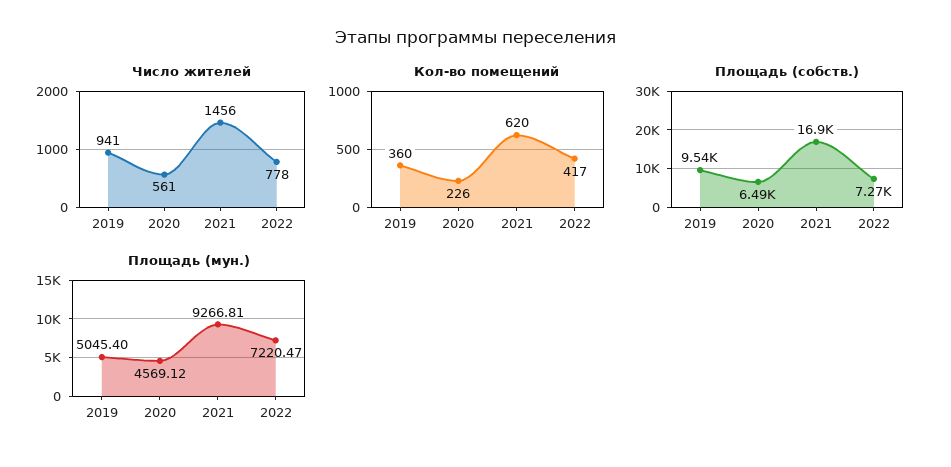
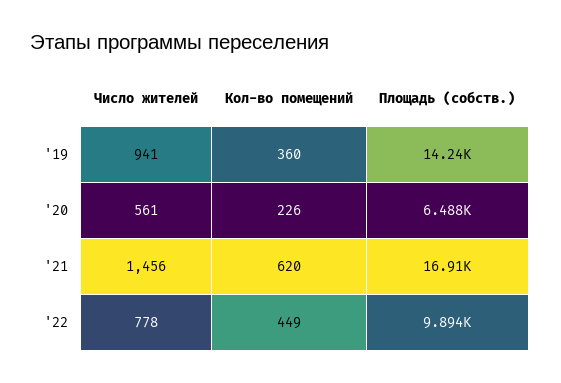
  {
    "Число жителей": {
      "2019": 941,
      "2020": 561,
      "2021": 1456,
      "2022": 778
    },
    "Кол-во помещений": {
      "2019": 360,
      "2020": 226,
      "2021": 620,
-     "2022": 417
+     "2022": 449
    },
    "Площадь (собств.)": {
-     "2019": 9540,
+     "2019": 14240,
      "2020": 6488,
      "2021": 16910,
-     "2022": 7270
+     "2022": 9894
-   },
+   }
-   "Площадь (мун.)": {
-     "2019": 5045.4,
-     "2020": 4569.12,
-     "2021": 9266.81,
-     "2022": 7220.47
-   }
  }

